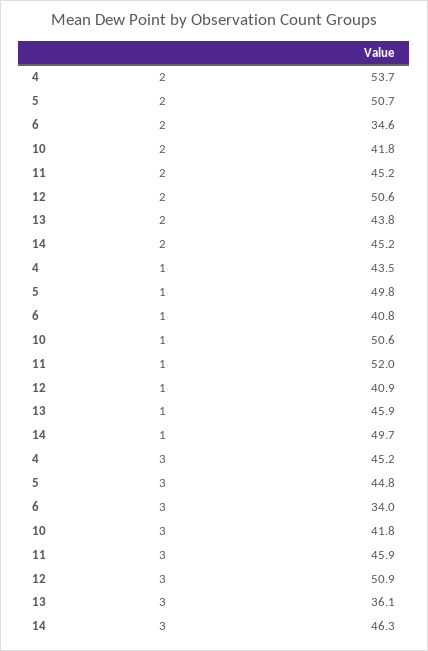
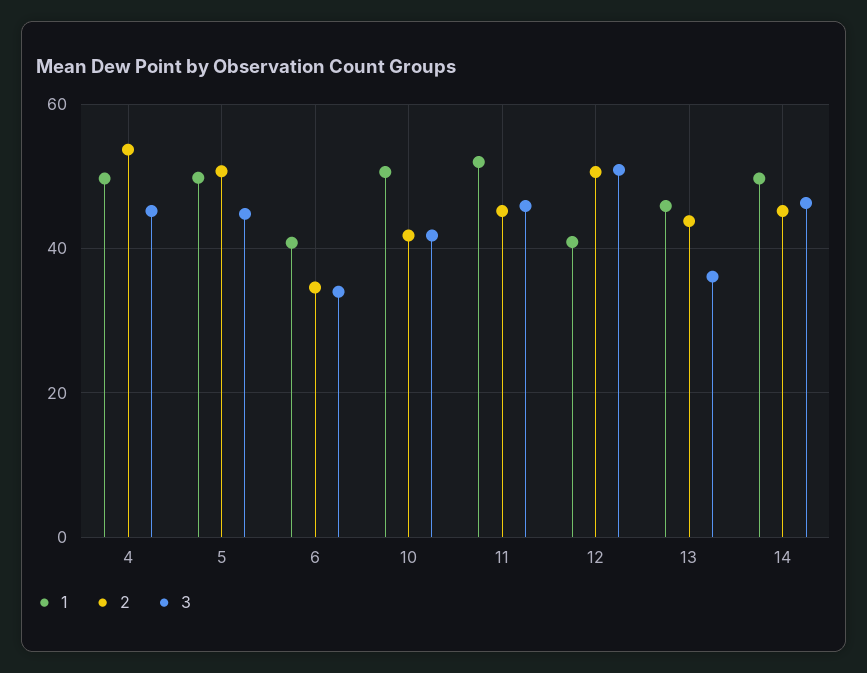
  {
    "2": {
      "4": 53.7,
      "5": 50.7,
      "6": 34.6,
      "10": 41.8,
      "11": 45.2,
      "12": 50.6,
      "13": 43.8,
      "14": 45.2
    },
    "1": {
-     "4": 43.5,
+     "4": 50,
      "5": 49.8,
      "6": 40.8,
      "10": 50.6,
      "11": 52,
      "12": 40.9,
      "13": 45.9,
      "14": 49.7
    },
    "3": {
      "4": 45.2,
      "5": 44.8,
      "6": 34,
      "10": 41.8,
      "11": 45.9,
      "12": 50.9,
      "13": 36.1,
      "14": 46.3
    }
  }

